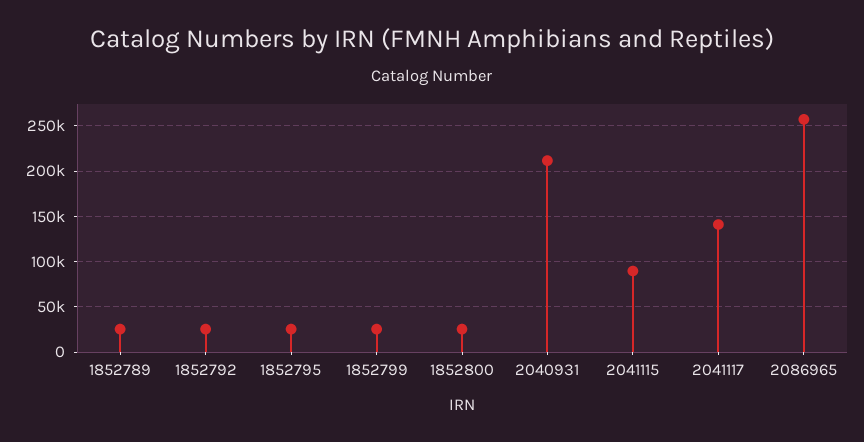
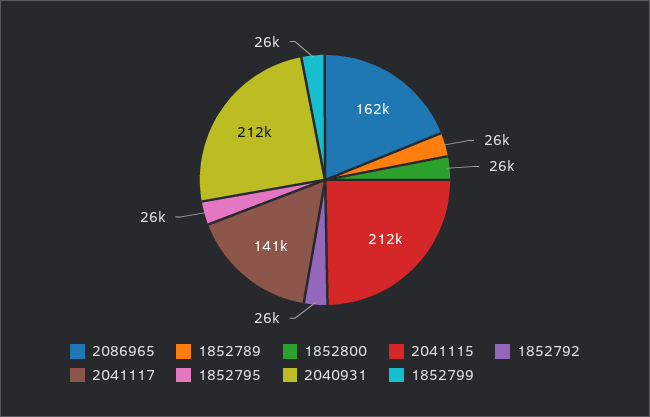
  {
    "1852789": 26000,
    "1852792": 26000,
    "1852795": 26000,
    "1852799": 26000,
    "1852800": 26000,
    "2040931": 212000,
-   "2041115": 90000,
+   "2041115": 212000,
    "2041117": 141000,
-   "2086965": 260000
+   "2086965": 162000
  }

